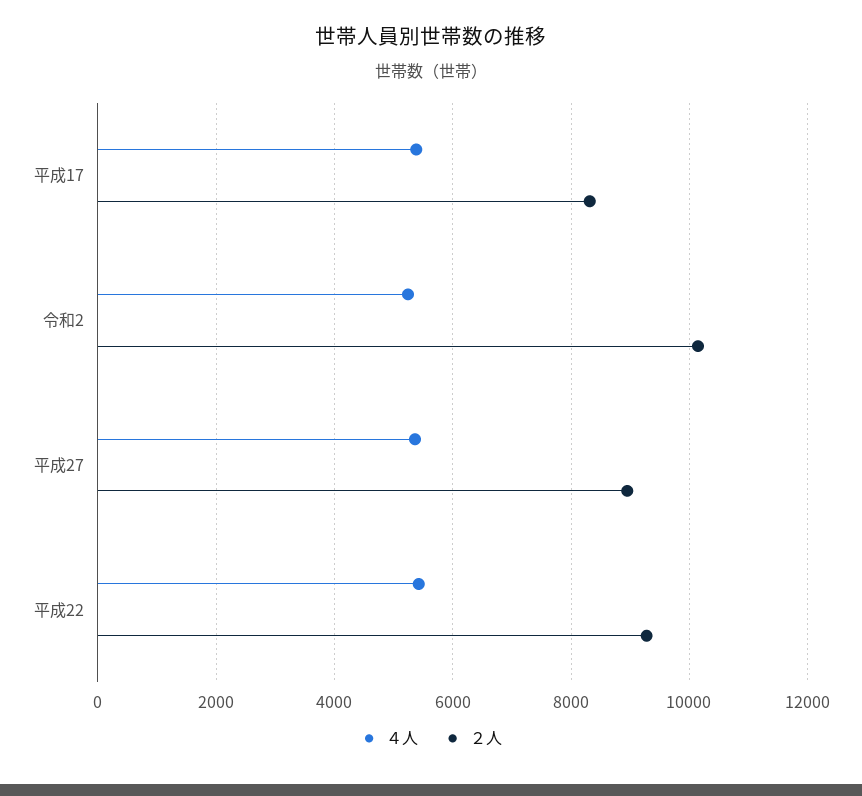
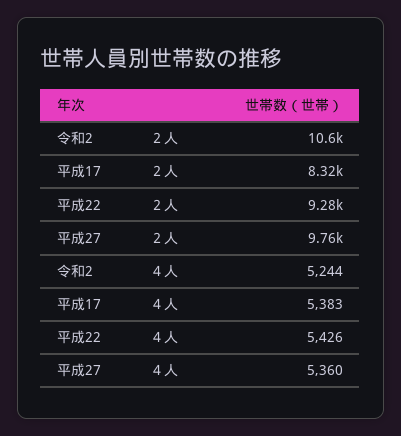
  {
    "４人": {
      "平成17": 5383,
      "令和2": 5244,
      "平成27": 5360,
      "平成22": 5426
    },
    "２人": {
      "平成17": 8320,
-     "令和2": 10200,
+     "令和2": 10600,
-     "平成27": 9000,
+     "平成27": 9760,
      "平成22": 9280
    }
  }

